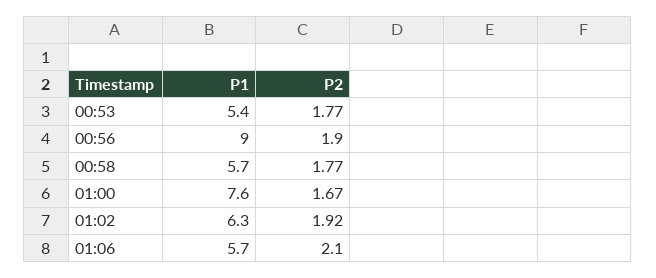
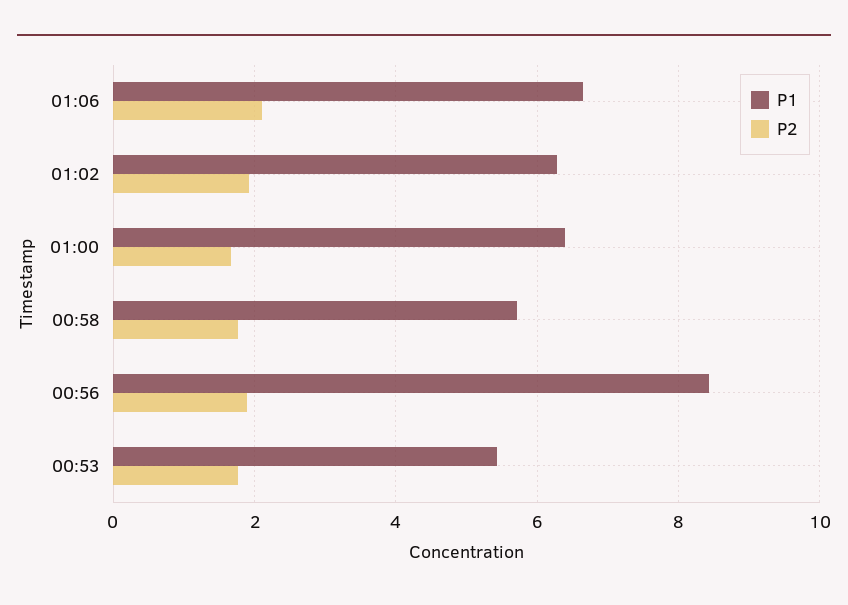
  {
    "P1": {
      "00:53": 5.4,
-     "00:56": 9,
+     "00:56": 8.4,
      "00:58": 5.7,
-     "01:00": 7.6,
+     "01:00": 6.4,
      "01:02": 6.3,
-     "01:06": 5.7
+     "01:06": 6.6
    },
    "P2": {
      "00:53": 1.77,
      "00:56": 1.9,
      "00:58": 1.77,
      "01:00": 1.67,
      "01:02": 1.92,
      "01:06": 2.1
    }
  }

